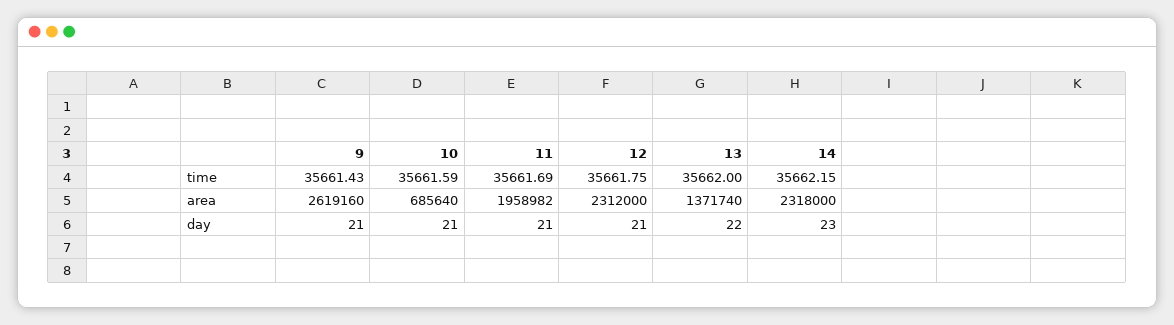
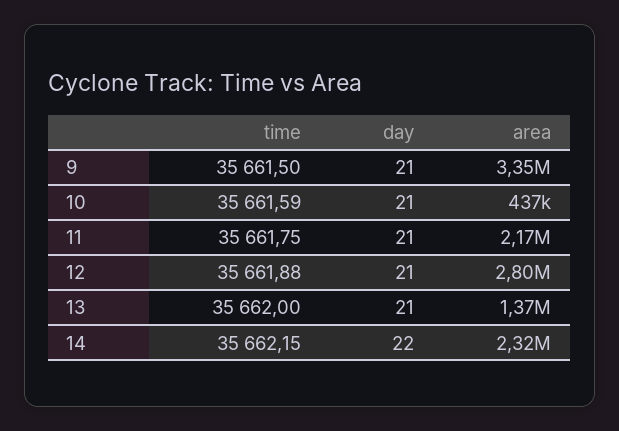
  {
    "9": {
-     "time": 35661.43,
+     "time": 35661.5,
-     "area": 2619160,
+     "area": 3350000,
      "day": 21
    },
    "10": {
      "time": 35661.59,
-     "area": 685640,
+     "area": 437000,
      "day": 21
    },
    "11": {
-     "time": 35661.69,
+     "time": 35661.75,
-     "area": 1958982,
+     "area": 2170000,
      "day": 21
    },
    "12": {
-     "time": 35661.75,
+     "time": 35661.88,
-     "area": 2312000,
+     "area": 2800000,
      "day": 21
    },
    "13": {
      "time": 35662,
      "area": 1371740,
-     "day": 22
+     "day": 21
    },
    "14": {
      "time": 35662.15,
      "area": 2318000,
-     "day": 23
+     "day": 22
    }
  }

